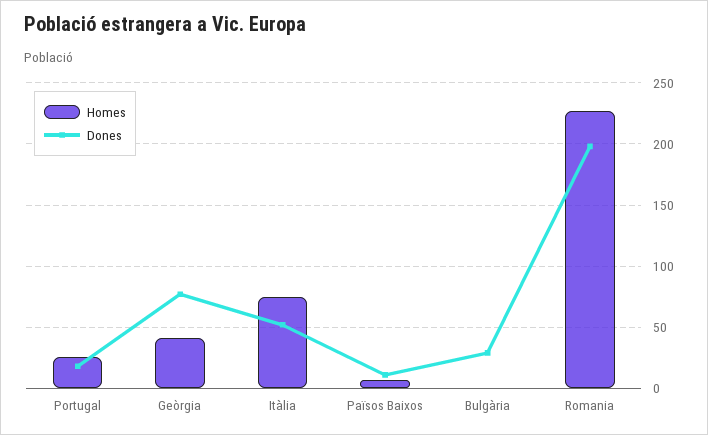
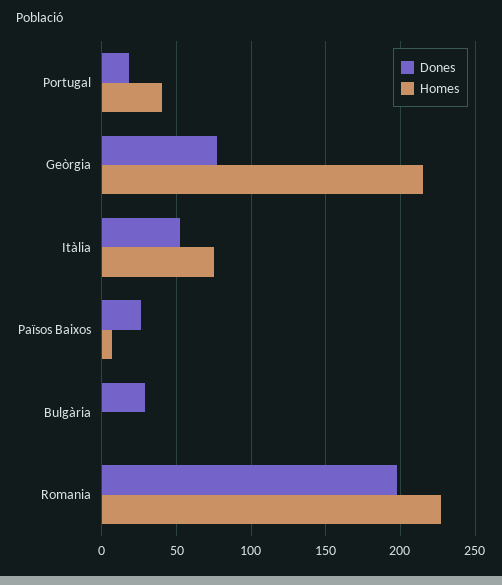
  {
    "Homes": {
-     "Portugal": 25,
+     "Portugal": 40,
-     "Geòrgia": 40,
+     "Geòrgia": 215,
      "Itàlia": 75,
      "Països Baixos": 5,
      "Bulgària": 0,
      "Romania": 225
    },
    "Dones": {
      "Portugal": 20,
      "Geòrgia": 75,
      "Itàlia": 50,
-     "Països Baixos": 10,
+     "Països Baixos": 25,
      "Bulgària": 30,
      "Romania": 200
    }
  }

